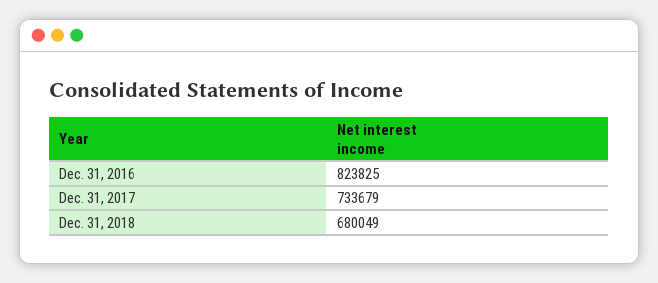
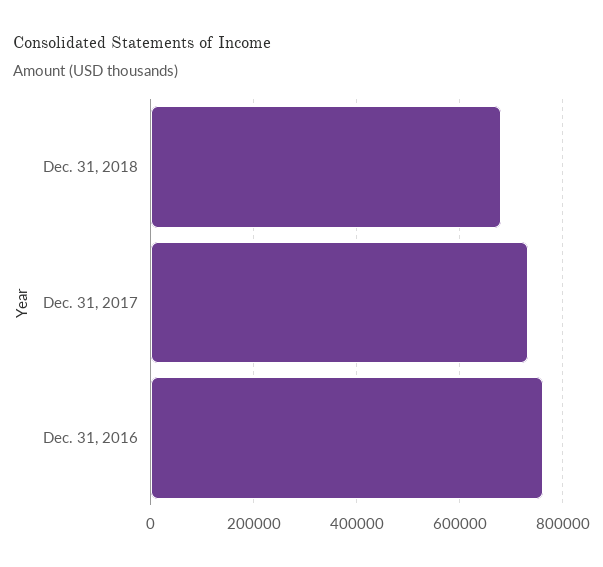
  {
-   "Dec. 31, 2016": 823825,
+   "Dec. 31, 2016": 760000,
    "Dec. 31, 2017": 733679,
    "Dec. 31, 2018": 680049
  }

